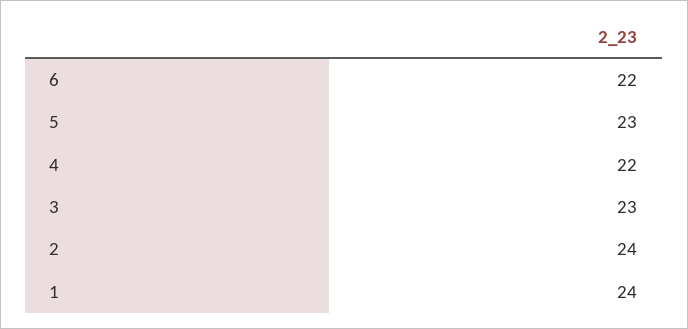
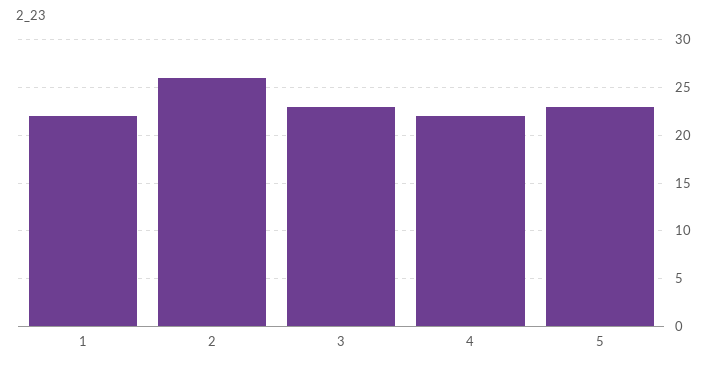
  {
-   "6": 22,
    "5": 23,
    "4": 22,
    "3": 23,
-   "2": 24,
+   "2": 26,
-   "1": 24
+   "1": 22
  }

